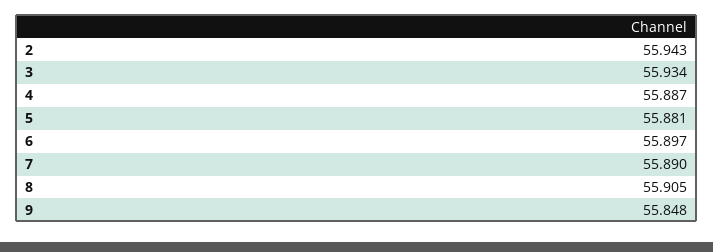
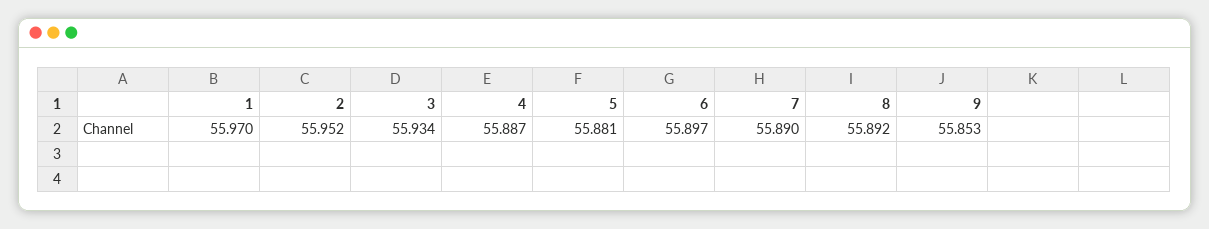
  {
-   "2": 55.943,
+   "2": 55.952,
    "3": 55.934,
    "4": 55.887,
    "5": 55.881,
    "6": 55.897,
    "7": 55.89,
-   "8": 55.905,
+   "8": 55.892,
-   "9": 55.848
+   "9": 55.853,
+   "1": 55.97
  }

